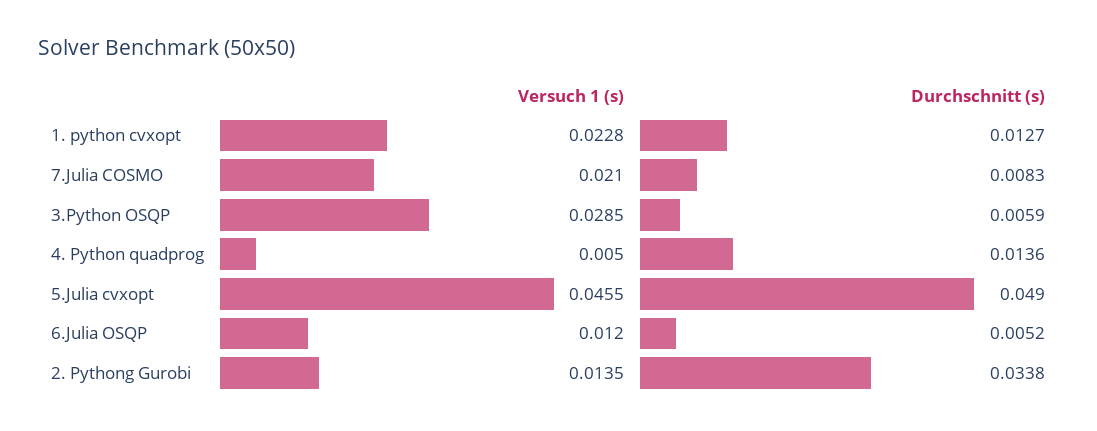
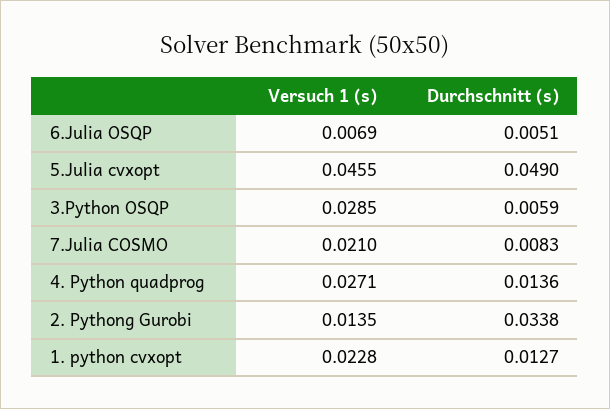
  {
    "Versuch 1 (s)": {
      "1. python cvxopt": 0.0228,
      "7.Julia COSMO": 0.021,
      "3.Python OSQP": 0.0285,
-     "4. Python quadprog": 0.005,
+     "4. Python quadprog": 0.0271,
      "5.Julia cvxopt": 0.0455,
-     "6.Julia OSQP": 0.012,
+     "6.Julia OSQP": 0.0069,
      "2. Pythong Gurobi": 0.0135
    },
    "Durchschnitt (s)": {
      "1. python cvxopt": 0.0127,
      "7.Julia COSMO": 0.0083,
      "3.Python OSQP": 0.0059,
      "4. Python quadprog": 0.0136,
      "5.Julia cvxopt": 0.049,
-     "6.Julia OSQP": 0.0052,
+     "6.Julia OSQP": 0.0051,
      "2. Pythong Gurobi": 0.0338
    }
  }

